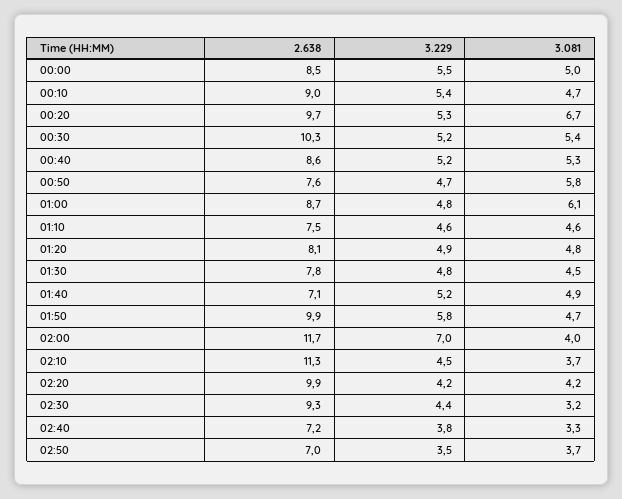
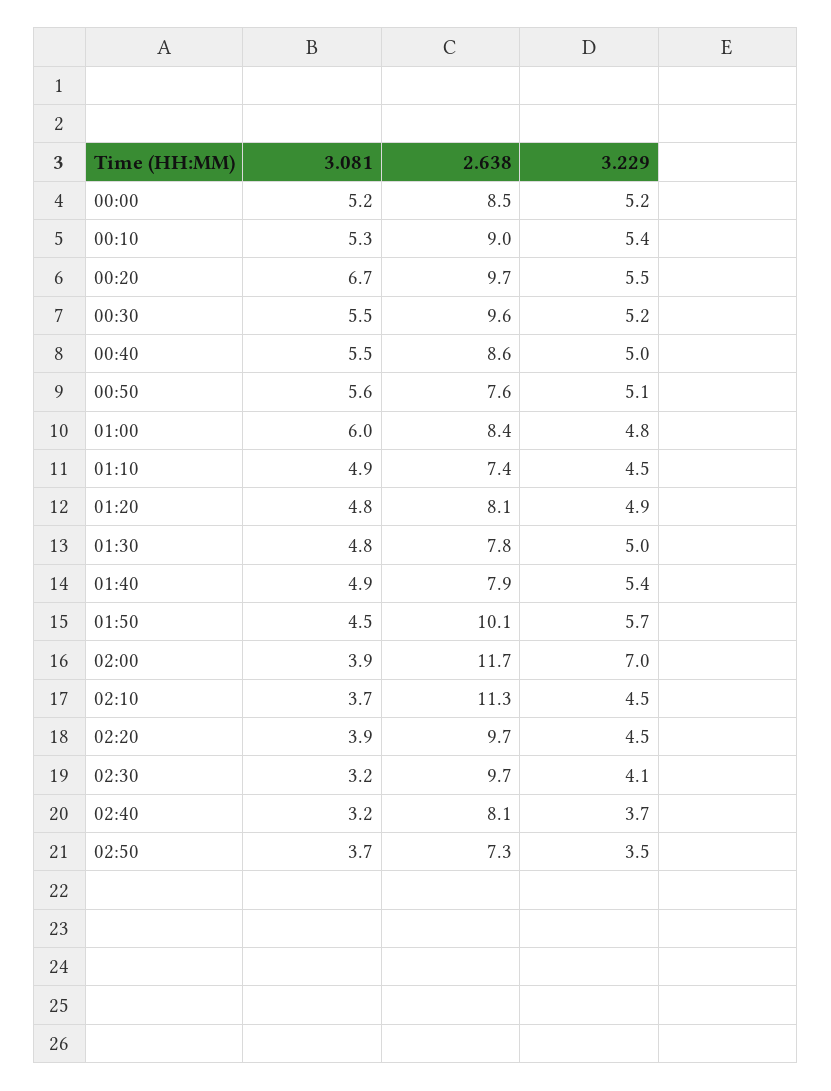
  {
    "2.638": {
      "00:00": 8.5,
      "00:10": 9,
      "00:20": 9.7,
-     "00:30": 10.3,
+     "00:30": 9.6,
      "00:40": 8.6,
      "00:50": 7.6,
-     "01:00": 8.7,
+     "01:00": 8.4,
-     "01:10": 7.5,
+     "01:10": 7.4,
      "01:20": 8.1,
      "01:30": 7.8,
-     "01:40": 7.1,
+     "01:40": 7.9,
-     "01:50": 9.9,
+     "01:50": 10.1,
      "02:00": 11.7,
      "02:10": 11.3,
-     "02:20": 9.9,
+     "02:20": 9.7,
-     "02:30": 9.3,
+     "02:30": 9.7,
-     "02:40": 7.2,
+     "02:40": 8.1,
-     "02:50": 7
+     "02:50": 7.3
    },
    "3.229": {
-     "00:00": 5.5,
+     "00:00": 5.2,
      "00:10": 5.4,
-     "00:20": 5.3,
+     "00:20": 5.5,
      "00:30": 5.2,
-     "00:40": 5.2,
+     "00:40": 5,
-     "00:50": 4.7,
+     "00:50": 5.1,
      "01:00": 4.8,
-     "01:10": 4.6,
+     "01:10": 4.5,
      "01:20": 4.9,
-     "01:30": 4.8,
+     "01:30": 5,
-     "01:40": 5.2,
+     "01:40": 5.4,
-     "01:50": 5.8,
+     "01:50": 5.7,
      "02:00": 7,
      "02:10": 4.5,
-     "02:20": 4.2,
+     "02:20": 4.5,
-     "02:30": 4.4,
+     "02:30": 4.1,
-     "02:40": 3.8,
+     "02:40": 3.7,
      "02:50": 3.5
    },
    "3.081": {
-     "00:00": 5,
+     "00:00": 5.2,
-     "00:10": 4.7,
+     "00:10": 5.3,
      "00:20": 6.7,
-     "00:30": 5.4,
+     "00:30": 5.5,
-     "00:40": 5.3,
+     "00:40": 5.5,
-     "00:50": 5.8,
+     "00:50": 5.6,
-     "01:00": 6.1,
+     "01:00": 6,
-     "01:10": 4.6,
+     "01:10": 4.9,
      "01:20": 4.8,
-     "01:30": 4.5,
+     "01:30": 4.8,
      "01:40": 4.9,
-     "01:50": 4.7,
+     "01:50": 4.5,
-     "02:00": 4,
+     "02:00": 3.9,
      "02:10": 3.7,
-     "02:20": 4.2,
+     "02:20": 3.9,
      "02:30": 3.2,
-     "02:40": 3.3,
+     "02:40": 3.2,
      "02:50": 3.7
    }
  }

